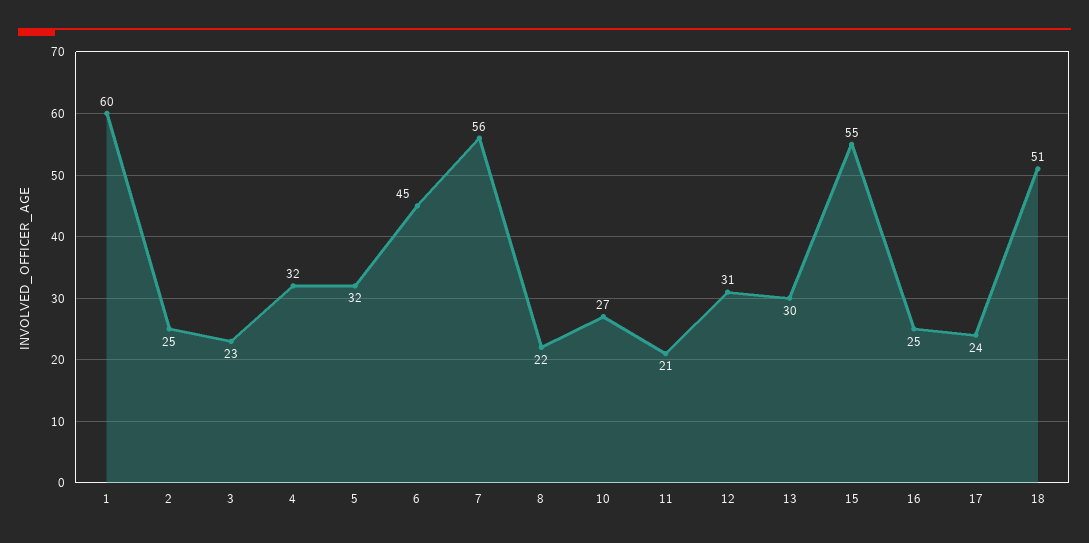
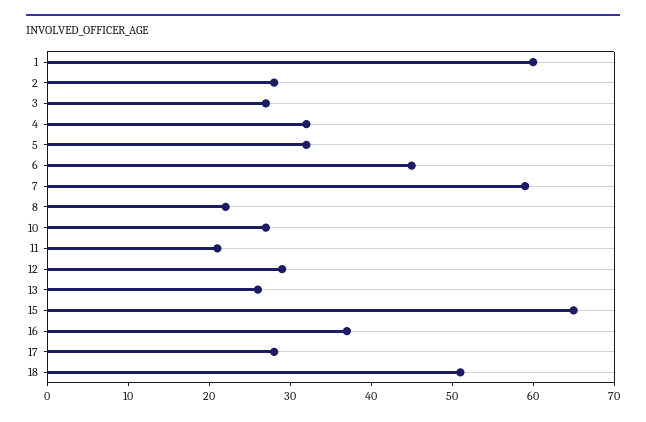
  {
    "1": 60,
-   "2": 25,
+   "2": 28,
-   "3": 23,
+   "3": 27,
    "4": 32,
    "5": 32,
    "6": 45,
-   "7": 56,
+   "7": 59,
    "8": 22,
    "10": 27,
    "11": 21,
-   "12": 31,
+   "12": 29,
-   "13": 30,
+   "13": 26,
-   "15": 55,
+   "15": 65,
-   "16": 25,
+   "16": 37,
-   "17": 24,
+   "17": 28,
    "18": 51
  }

